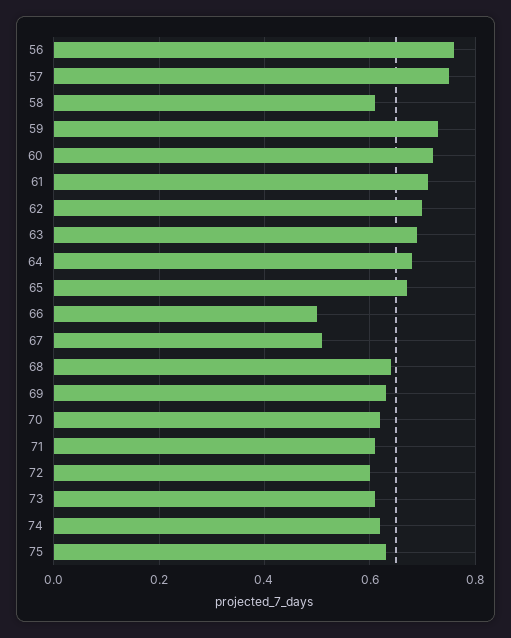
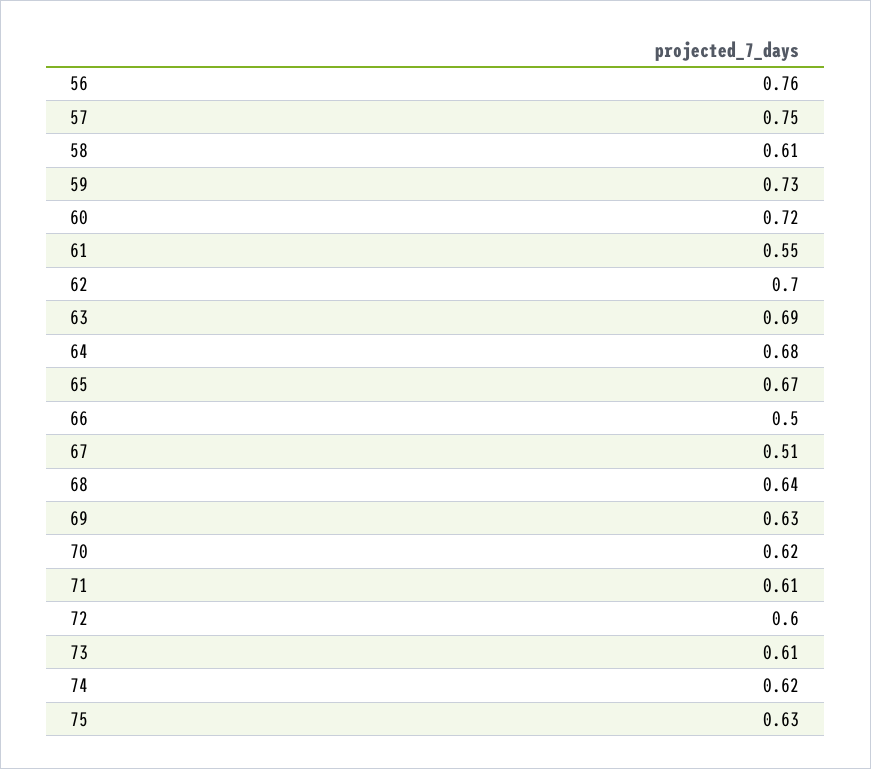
  {
    "56": 0.76,
    "57": 0.75,
    "58": 0.61,
    "59": 0.73,
    "60": 0.72,
-   "61": 0.7,
+   "61": 0.55,
    "62": 0.7,
    "63": 0.69,
    "64": 0.68,
    "65": 0.67,
    "66": 0.5,
    "67": 0.51,
    "68": 0.64,
    "69": 0.63,
    "70": 0.62,
    "71": 0.61,
    "72": 0.6,
    "73": 0.61,
    "74": 0.62,
    "75": 0.63
  }

